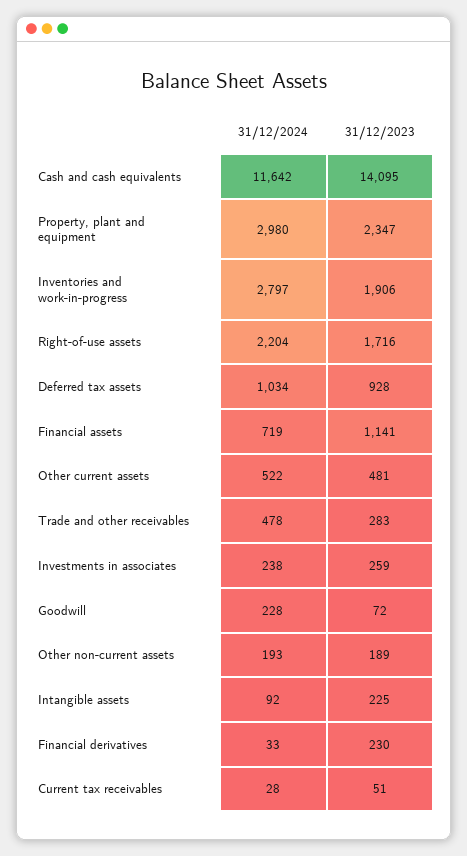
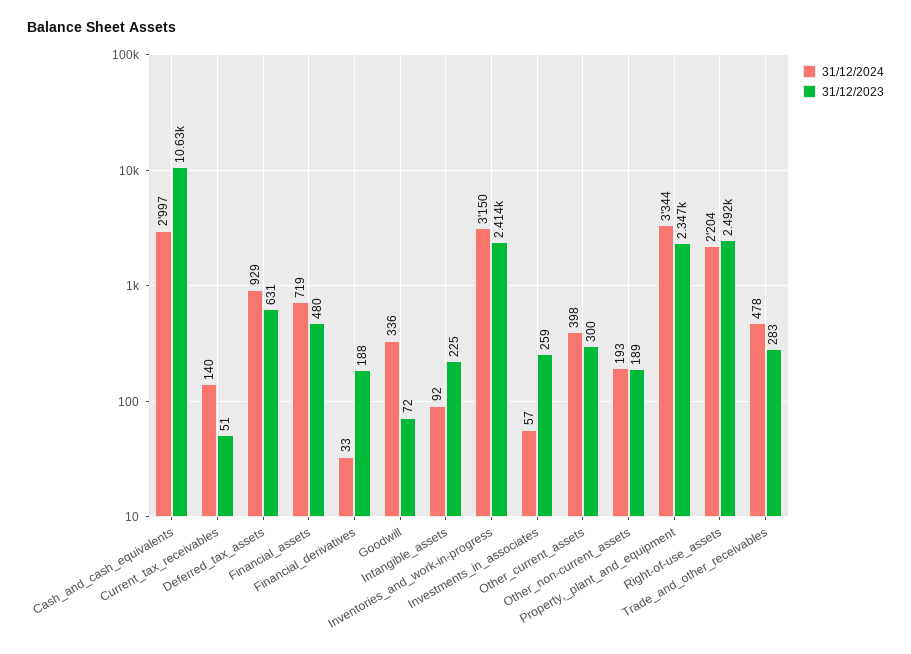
  {
    "31/12/2024": {
-     "Cash and cash equivalents": 11642,
+     "Cash and cash equivalents": 2997,
-     "Property, plant and equipment": 2980,
+     "Property, plant and equipment": 3344,
-     "Inventories and work-in-progress": 2797,
+     "Inventories and work-in-progress": 3150,
      "Right-of-use assets": 2204,
-     "Deferred tax assets": 1034,
+     "Deferred tax assets": 929,
      "Financial assets": 719,
-     "Other current assets": 522,
+     "Other current assets": 398,
      "Trade and other receivables": 478,
-     "Investments in associates": 238,
+     "Investments in associates": 57,
-     "Goodwill": 228,
+     "Goodwill": 336,
      "Other non-current assets": 193,
      "Intangible assets": 92,
      "Financial derivatives": 33,
-     "Current tax receivables": 28
+     "Current tax receivables": 140
    },
    "31/12/2023": {
-     "Cash and cash equivalents": 14095,
+     "Cash and cash equivalents": 10630,
      "Property, plant and equipment": 2347,
-     "Inventories and work-in-progress": 1906,
+     "Inventories and work-in-progress": 2414,
-     "Right-of-use assets": 1716,
+     "Right-of-use assets": 2492,
-     "Deferred tax assets": 928,
+     "Deferred tax assets": 631,
-     "Financial assets": 1141,
+     "Financial assets": 480,
-     "Other current assets": 481,
+     "Other current assets": 300,
      "Trade and other receivables": 283,
      "Investments in associates": 259,
      "Goodwill": 72,
      "Other non-current assets": 189,
      "Intangible assets": 225,
-     "Financial derivatives": 230,
+     "Financial derivatives": 188,
      "Current tax receivables": 51
    }
  }

